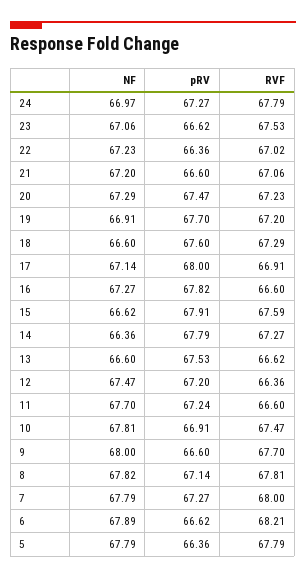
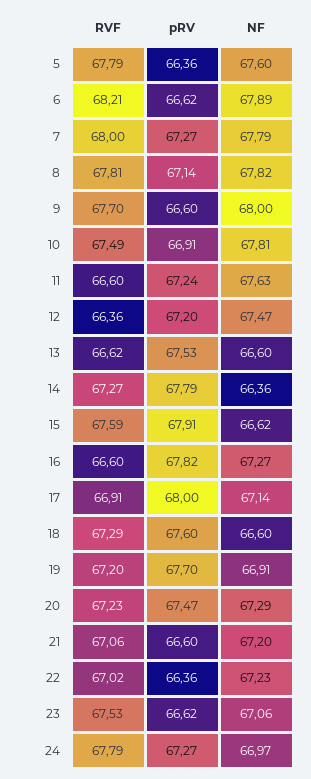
  {
    "NF": {
      "24": 66.97,
      "23": 67.06,
      "22": 67.23,
      "21": 67.2,
      "20": 67.29,
      "19": 66.91,
      "18": 66.6,
      "17": 67.14,
      "16": 67.27,
      "15": 66.62,
      "14": 66.36,
      "13": 66.6,
      "12": 67.47,
-     "11": 67.7,
+     "11": 67.63,
      "10": 67.81,
      "9": 68,
      "8": 67.82,
      "7": 67.79,
      "6": 67.89,
-     "5": 67.79
+     "5": 67.6
    },
    "pRV": {
      "24": 67.27,
      "23": 66.62,
      "22": 66.36,
      "21": 66.6,
      "20": 67.47,
      "19": 67.7,
      "18": 67.6,
      "17": 68,
      "16": 67.82,
      "15": 67.91,
      "14": 67.79,
      "13": 67.53,
      "12": 67.2,
      "11": 67.24,
      "10": 66.91,
      "9": 66.6,
      "8": 67.14,
      "7": 67.27,
      "6": 66.62,
      "5": 66.36
    },
    "RVF": {
      "24": 67.79,
      "23": 67.53,
      "22": 67.02,
      "21": 67.06,
      "20": 67.23,
      "19": 67.2,
      "18": 67.29,
      "17": 66.91,
      "16": 66.6,
      "15": 67.59,
      "14": 67.27,
      "13": 66.62,
      "12": 66.36,
      "11": 66.6,
-     "10": 67.47,
+     "10": 67.49,
      "9": 67.7,
      "8": 67.81,
      "7": 68,
      "6": 68.21,
      "5": 67.79
    }
  }

